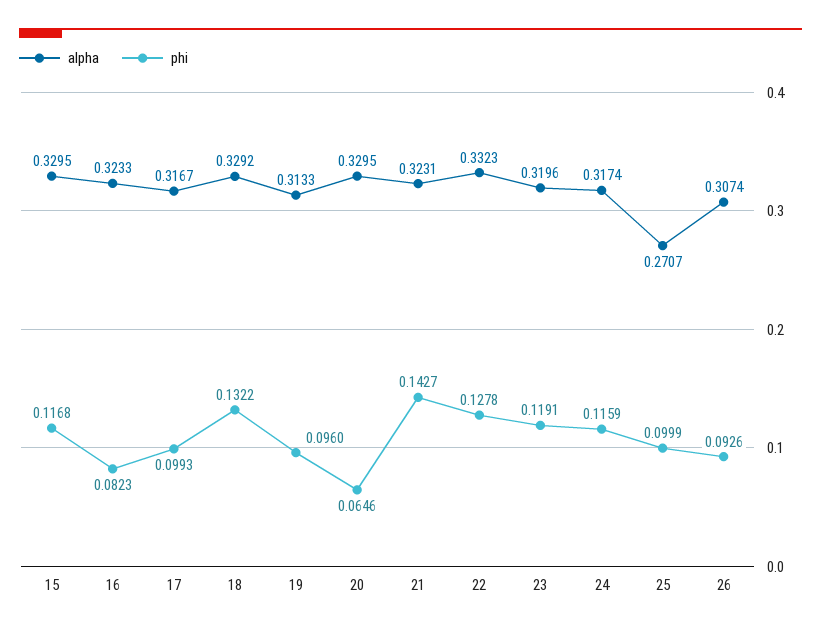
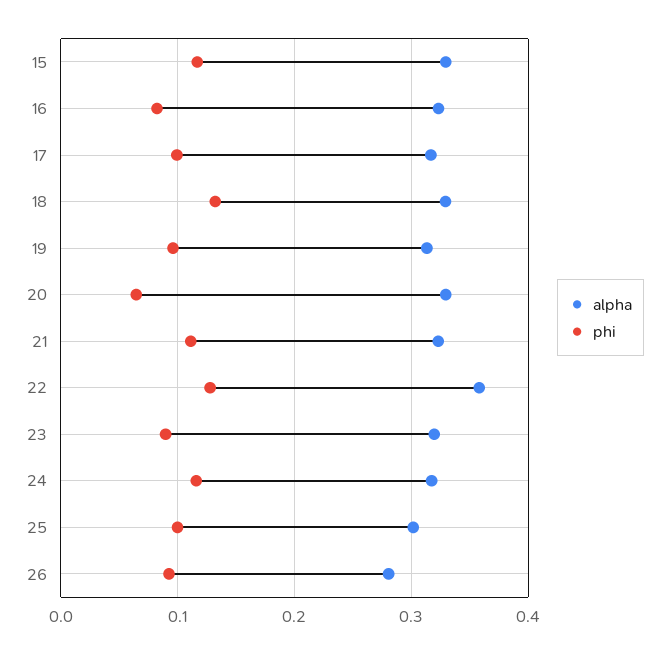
  {
    "alpha": {
      "15": 0.3295,
      "16": 0.3233,
      "17": 0.3167,
      "18": 0.3292,
      "19": 0.3133,
      "20": 0.3295,
      "21": 0.3231,
-     "22": 0.3323,
+     "22": 0.36,
      "23": 0.3196,
      "24": 0.3174,
-     "25": 0.2707,
+     "25": 0.3,
-     "26": 0.3074
+     "26": 0.28
    },
    "phi": {
      "15": 0.1168,
      "16": 0.0823,
      "17": 0.0993,
      "18": 0.1322,
      "19": 0.096,
      "20": 0.0646,
-     "21": 0.1427,
+     "21": 0.11,
      "22": 0.1278,
-     "23": 0.1191,
+     "23": 0.09,
      "24": 0.1159,
      "25": 0.0999,
      "26": 0.0926
    }
  }

